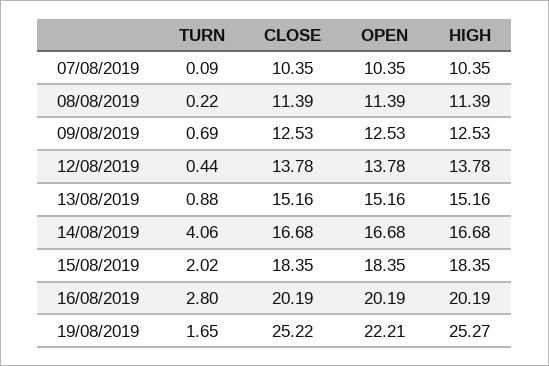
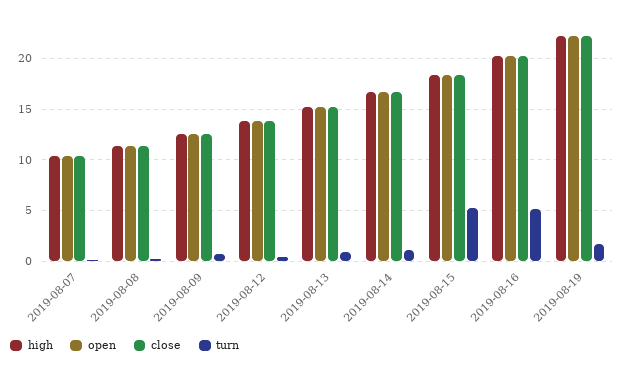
  {
    "TURN": {
      "07/08/2019": 0.09,
      "08/08/2019": 0.22,
      "09/08/2019": 0.69,
      "12/08/2019": 0.44,
      "13/08/2019": 0.88,
-     "14/08/2019": 4.06,
+     "14/08/2019": 1,
-     "15/08/2019": 2.02,
+     "15/08/2019": 5,
-     "16/08/2019": 2.8,
+     "16/08/2019": 5,
      "19/08/2019": 1.65
    },
    "CLOSE": {
      "07/08/2019": 10.35,
      "08/08/2019": 11.39,
      "09/08/2019": 12.53,
      "12/08/2019": 13.78,
      "13/08/2019": 15.16,
      "14/08/2019": 16.68,
      "15/08/2019": 18.35,
      "16/08/2019": 20.19,
-     "19/08/2019": 25.22
+     "19/08/2019": 22
    },
    "OPEN": {
      "07/08/2019": 10.35,
      "08/08/2019": 11.39,
      "09/08/2019": 12.53,
      "12/08/2019": 13.78,
      "13/08/2019": 15.16,
      "14/08/2019": 16.68,
      "15/08/2019": 18.35,
      "16/08/2019": 20.19,
      "19/08/2019": 22.21
    },
    "HIGH": {
      "07/08/2019": 10.35,
      "08/08/2019": 11.39,
      "09/08/2019": 12.53,
      "12/08/2019": 13.78,
      "13/08/2019": 15.16,
      "14/08/2019": 16.68,
      "15/08/2019": 18.35,
      "16/08/2019": 20.19,
-     "19/08/2019": 25.27
+     "19/08/2019": 22
    }
  }

